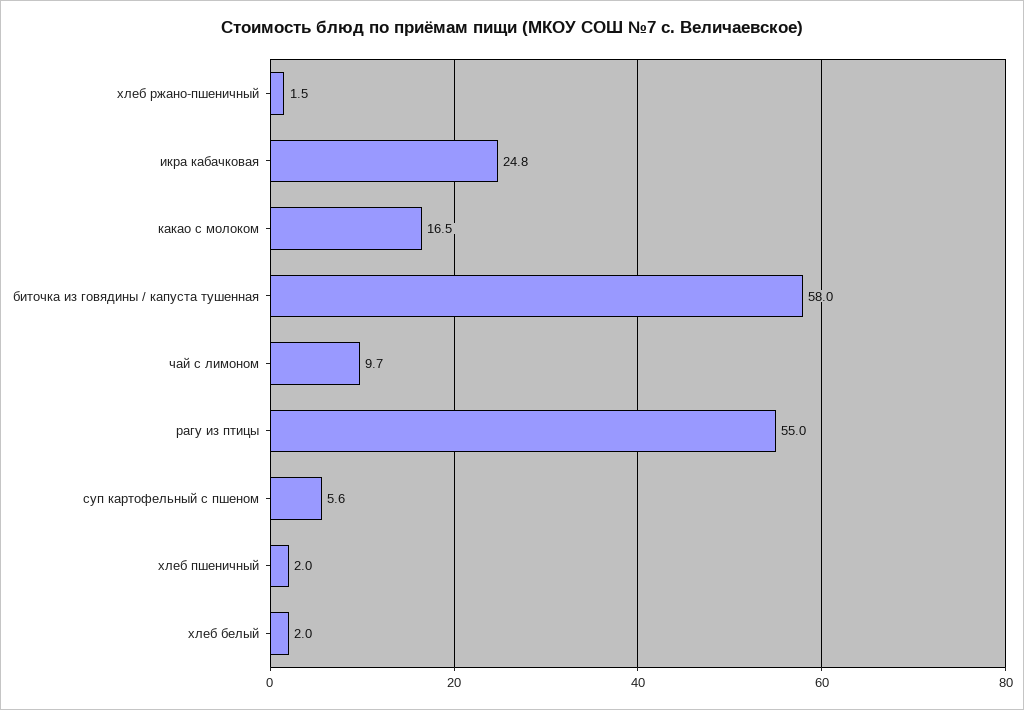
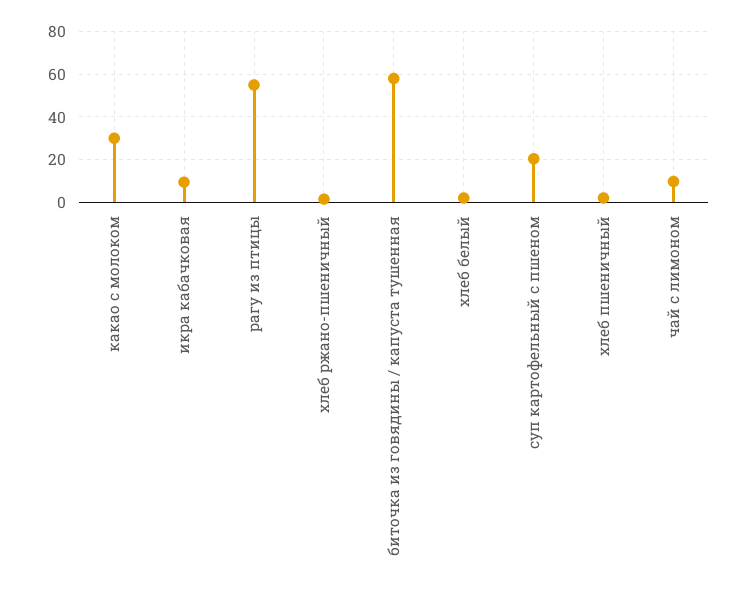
  {
    "хлеб ржано-пшеничный": 1.5,
-   "икра кабачковая": 24.8,
+   "икра кабачковая": 10,
-   "какао с молоком": 16.5,
+   "какао с молоком": 30,
    "биточка из говядины / капуста тушенная": 58,
    "чай с лимоном": 9.7,
    "рагу из птицы": 55,
-   "суп картофельный с пшеном": 5.6,
+   "суп картофельный с пшеном": 20,
    "хлеб пшеничный": 2,
    "хлеб белый": 2
  }

